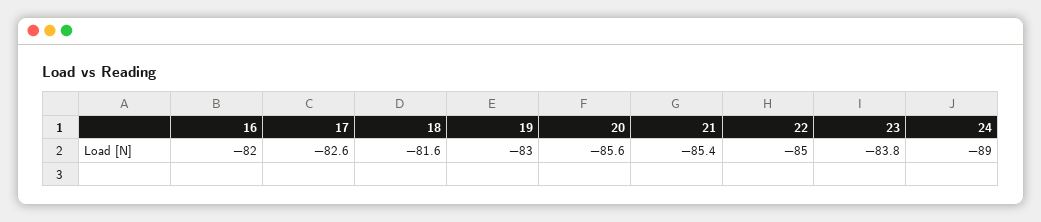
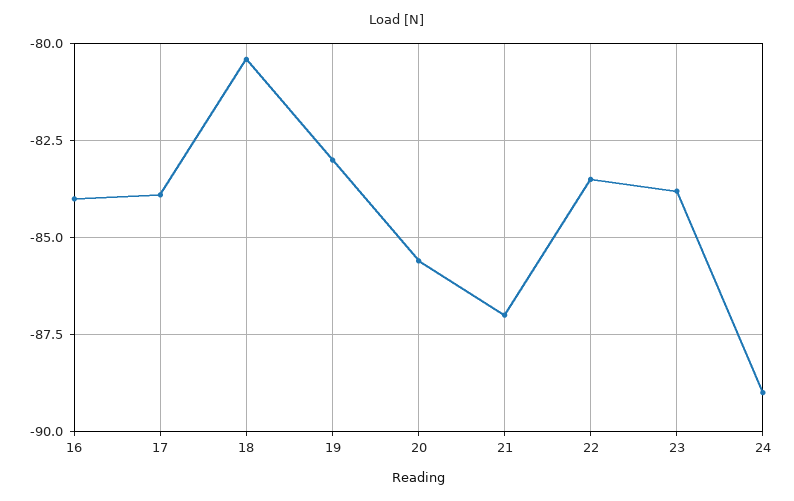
  {
-   "16": -82,
+   "16": -84,
-   "17": -82.6,
+   "17": -84,
-   "18": -81.6,
+   "18": -80.5,
    "19": -83,
    "20": -85.6,
-   "21": -85.4,
+   "21": -87,
-   "22": -85,
+   "22": -83.5,
    "23": -83.8,
    "24": -89
  }

